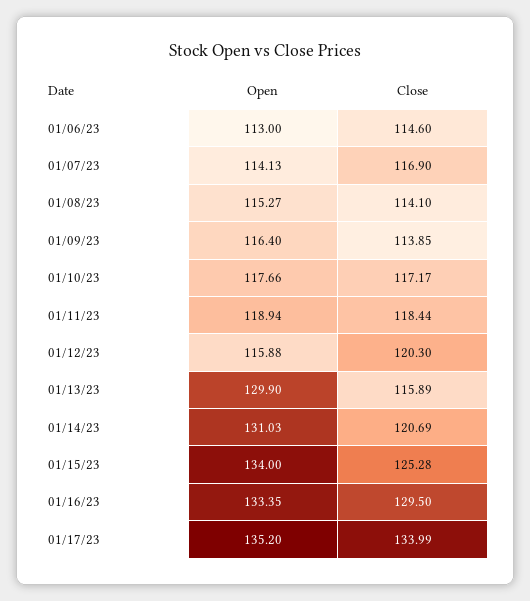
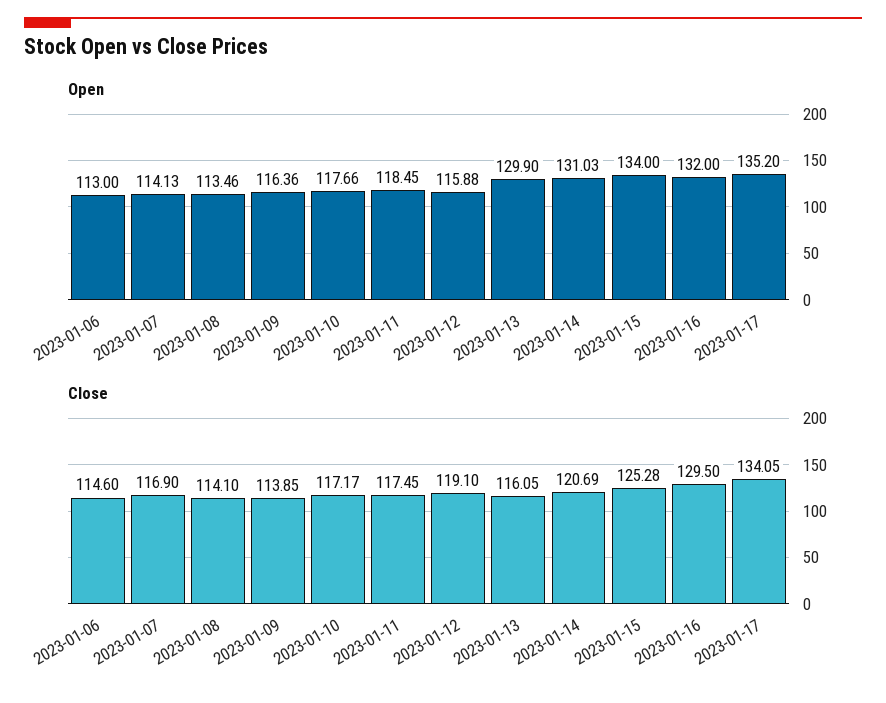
  {
    "Open": {
      "01/06/23": 113,
      "01/07/23": 114.13,
-     "01/08/23": 115.27,
+     "01/08/23": 113.46,
-     "01/09/23": 116.4,
+     "01/09/23": 116.36,
      "01/10/23": 117.66,
-     "01/11/23": 118.94,
+     "01/11/23": 118.45,
      "01/12/23": 115.88,
      "01/13/23": 129.9,
      "01/14/23": 131.03,
      "01/15/23": 134,
-     "01/16/23": 133.35,
+     "01/16/23": 132,
      "01/17/23": 135.2
    },
    "Close": {
      "01/06/23": 114.6,
      "01/07/23": 116.9,
      "01/08/23": 114.1,
      "01/09/23": 113.85,
      "01/10/23": 117.17,
-     "01/11/23": 118.44,
+     "01/11/23": 117.45,
-     "01/12/23": 120.3,
+     "01/12/23": 119.1,
-     "01/13/23": 115.89,
+     "01/13/23": 116.05,
      "01/14/23": 120.69,
      "01/15/23": 125.28,
      "01/16/23": 129.5,
-     "01/17/23": 133.99
+     "01/17/23": 134.05
    }
  }

